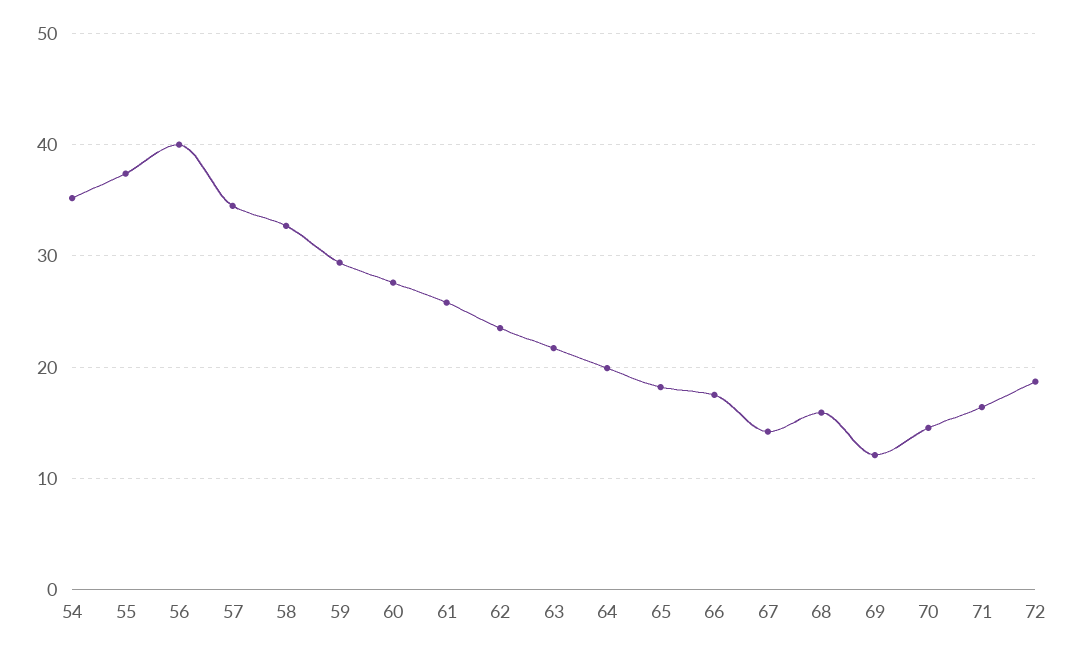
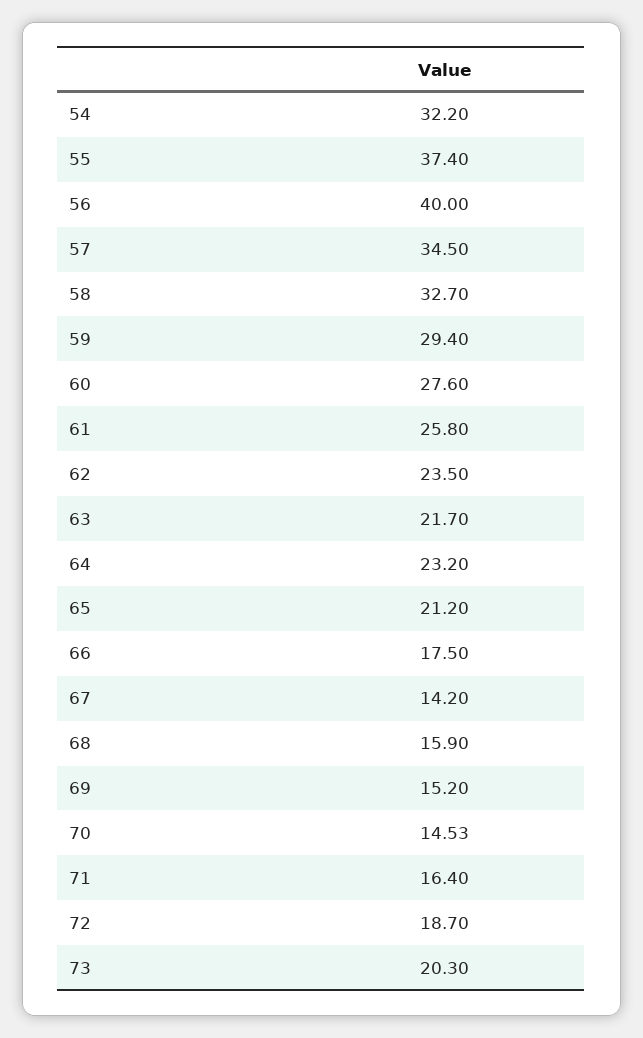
  {
-   "54": 35,
+   "54": 32.2,
    "55": 37.4,
    "56": 40,
    "57": 34.5,
    "58": 32.7,
    "59": 29.4,
    "60": 27.6,
    "61": 25.8,
    "62": 23.5,
    "63": 21.7,
-   "64": 20,
+   "64": 23.2,
-   "65": 18,
+   "65": 21.2,
    "66": 17.5,
    "67": 14.2,
    "68": 15.9,
-   "69": 12,
+   "69": 15.2,
    "70": 14.53,
    "71": 16.4,
-   "72": 18.7
+   "72": 18.7,
+   "73": 20.3
  }

